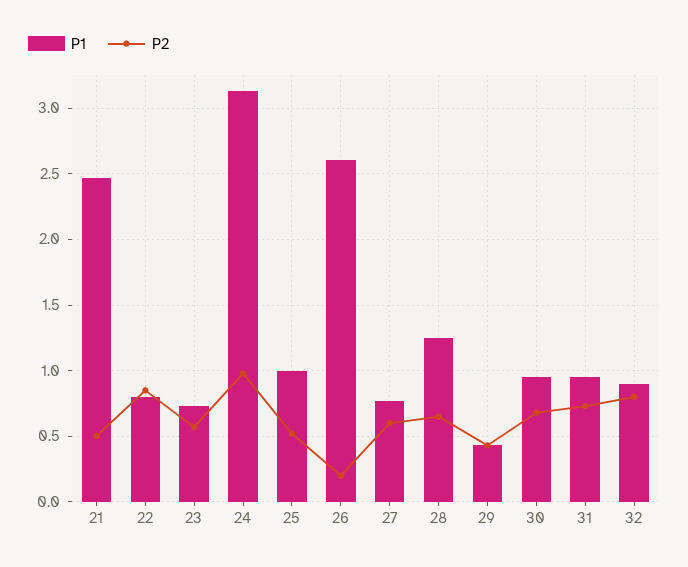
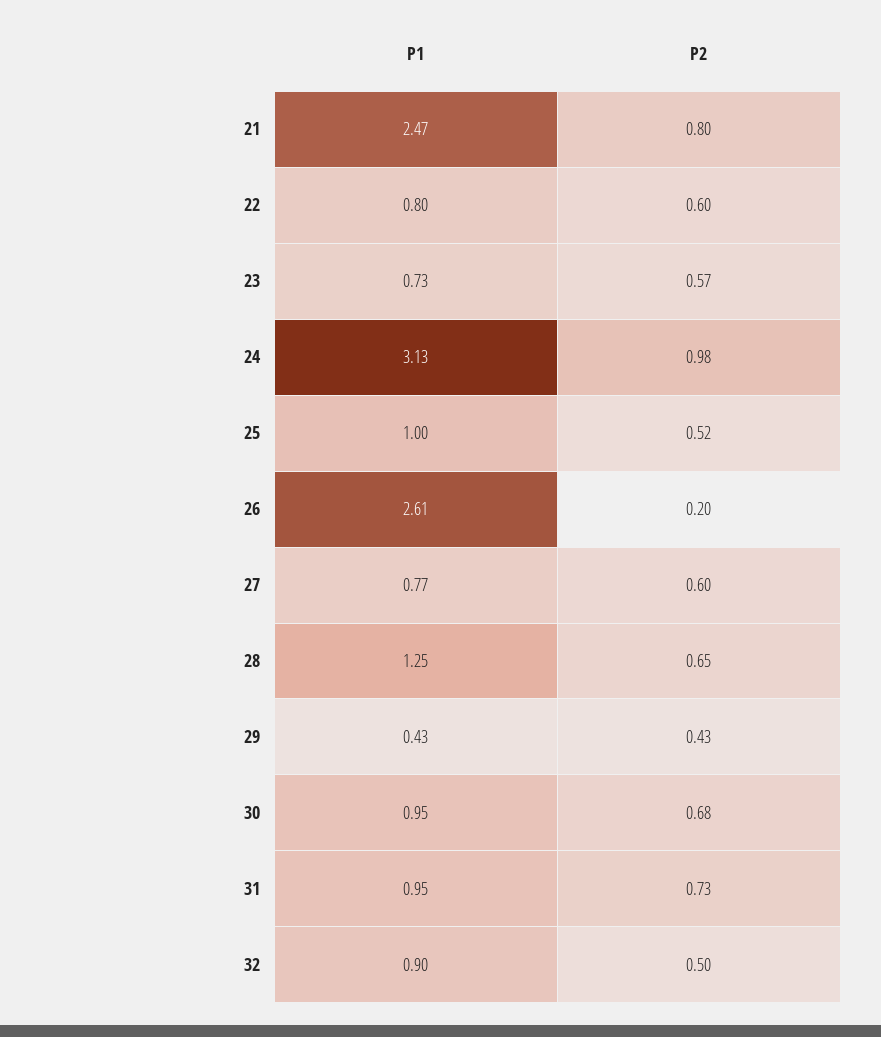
  {
    "P1": {
      "21": 2.47,
      "22": 0.8,
      "23": 0.73,
      "24": 3.13,
      "25": 1,
      "26": 2.61,
      "27": 0.77,
      "28": 1.25,
      "29": 0.43,
      "30": 0.95,
      "31": 0.95,
      "32": 0.9
    },
    "P2": {
-     "21": 0.5,
+     "21": 0.8,
-     "22": 0.85,
+     "22": 0.6,
      "23": 0.57,
      "24": 0.98,
      "25": 0.52,
      "26": 0.2,
      "27": 0.6,
      "28": 0.65,
      "29": 0.43,
      "30": 0.68,
      "31": 0.73,
-     "32": 0.8
+     "32": 0.5
    }
  }

